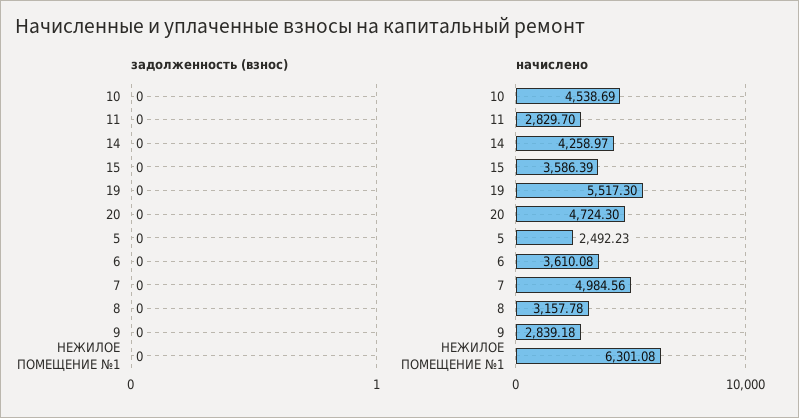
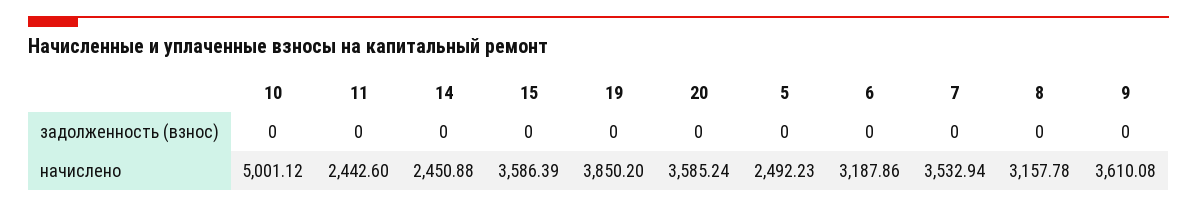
  {
    "задолженность (взнос)": {
      "10": 0,
      "11": 0,
      "14": 0,
      "15": 0,
      "19": 0,
      "20": 0,
      "5": 0,
      "6": 0,
      "7": 0,
      "8": 0,
-     "9": 0,
+     "9": 0
-     "НЕЖИЛОЕ ПОМЕЩЕНИЕ №1": 0
    },
    "начислено": {
-     "10": 4538.69,
+     "10": 5001.12,
-     "11": 2829.7,
+     "11": 2442.6,
-     "14": 4258.97,
+     "14": 2450.88,
      "15": 3586.39,
-     "19": 5517.3,
+     "19": 3850.2,
-     "20": 4724.3,
+     "20": 3585.24,
      "5": 2492.23,
-     "6": 3610.08,
+     "6": 3187.86,
-     "7": 4984.56,
+     "7": 3532.94,
      "8": 3157.78,
-     "9": 2839.18,
+     "9": 3610.08
-     "НЕЖИЛОЕ ПОМЕЩЕНИЕ №1": 6301.08
    }
  }

